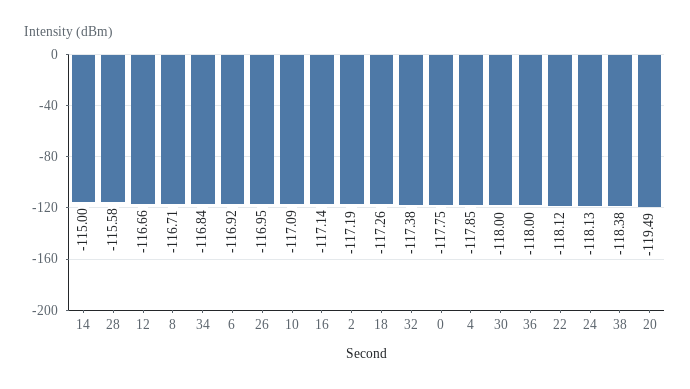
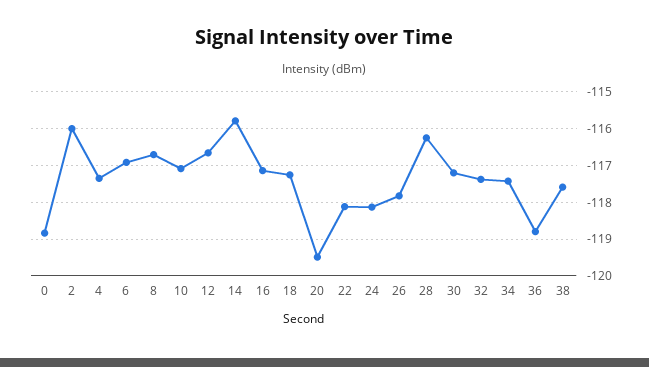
  {
-   "14": -115,
+   "14": -115.8,
-   "28": -115.58,
+   "28": -116.2,
    "12": -116.66,
    "8": -116.71,
-   "34": -116.84,
+   "34": -117.4,
    "6": -116.92,
-   "26": -116.95,
+   "26": -117.8,
    "10": -117.09,
    "16": -117.14,
-   "2": -117.19,
+   "2": -116,
    "18": -117.26,
    "32": -117.38,
-   "0": -117.75,
+   "0": -118.8,
-   "4": -117.85,
+   "4": -117.4,
-   "30": -118,
+   "30": -117.2,
-   "36": -118,
+   "36": -118.8,
    "22": -118.12,
    "24": -118.13,
-   "38": -118.38,
+   "38": -117.6,
    "20": -119.49
  }

